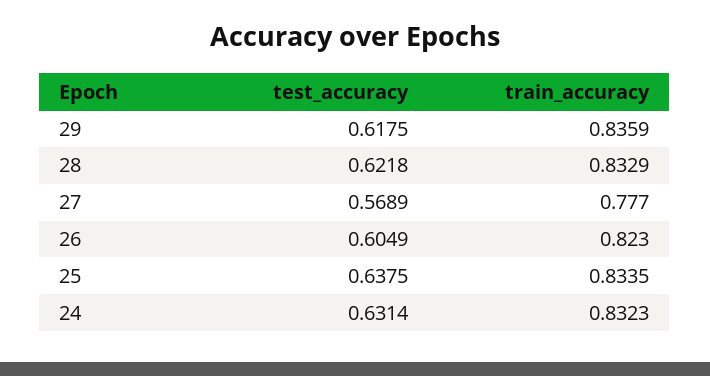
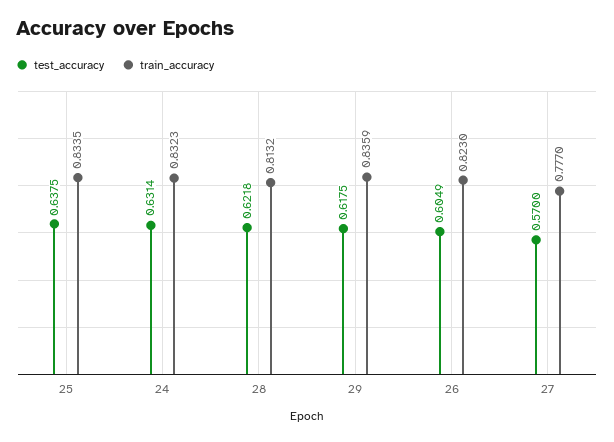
  {
    "test_accuracy": {
      "29": 0.6175,
      "28": 0.6218,
-     "27": 0.5689,
+     "27": 0.57,
      "26": 0.6049,
      "25": 0.6375,
      "24": 0.6314
    },
    "train_accuracy": {
      "29": 0.8359,
-     "28": 0.8329,
+     "28": 0.8132,
      "27": 0.777,
      "26": 0.823,
      "25": 0.8335,
      "24": 0.8323
    }
  }

